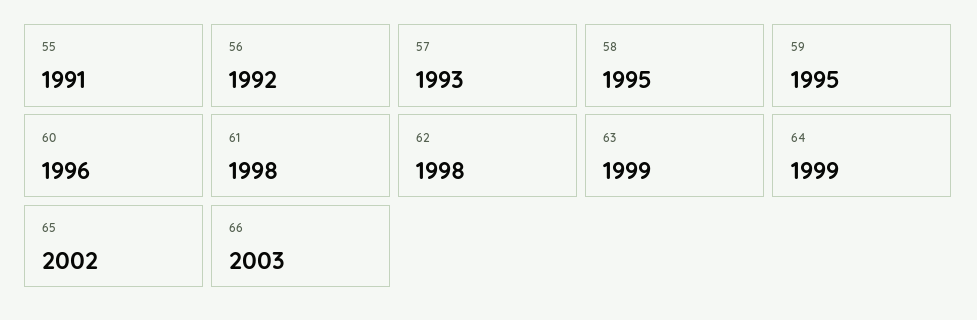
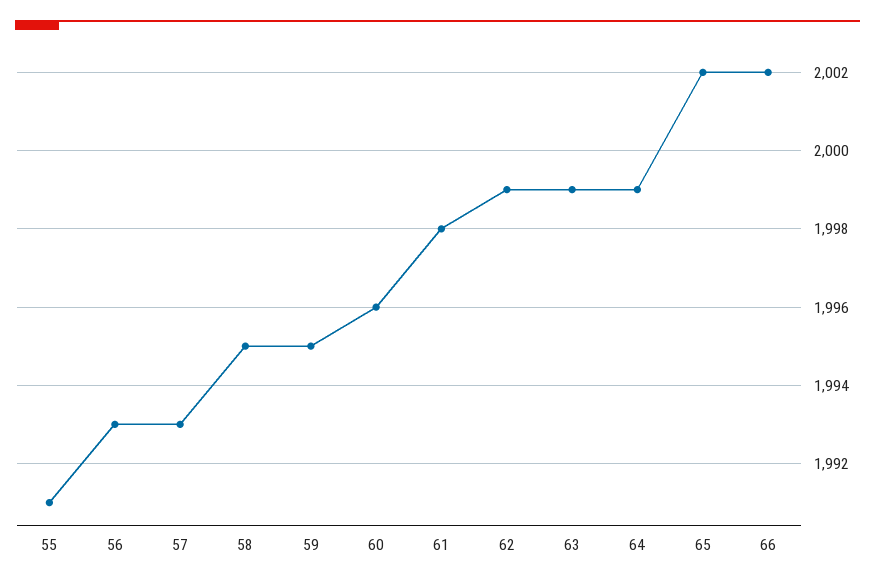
  {
    "55": 1991,
-   "56": 1992,
+   "56": 1993,
    "57": 1993,
    "58": 1995,
    "59": 1995,
    "60": 1996,
    "61": 1998,
-   "62": 1998,
+   "62": 1999,
    "63": 1999,
    "64": 1999,
    "65": 2002,
-   "66": 2003
+   "66": 2002
  }

